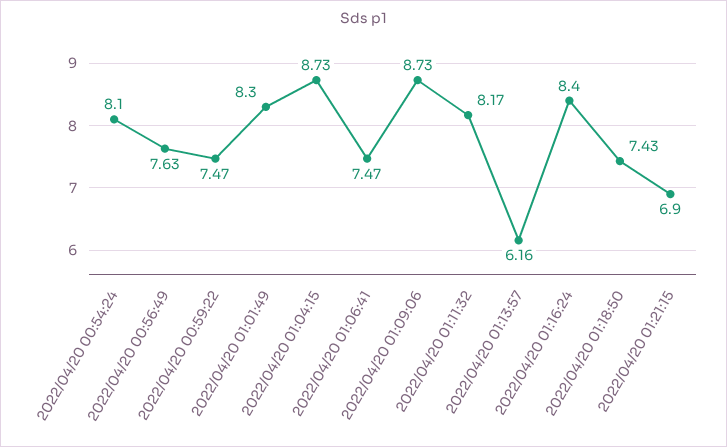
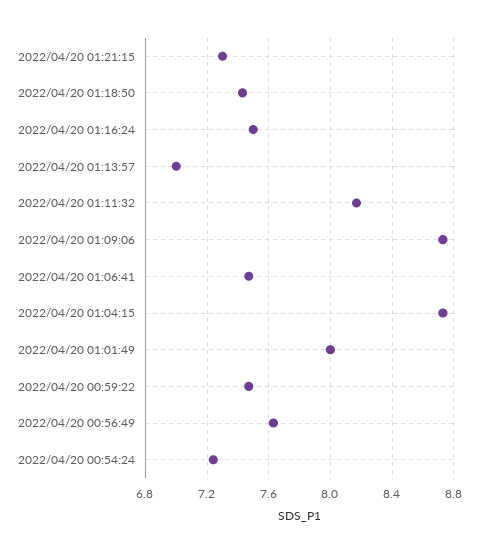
  {
-   "2022/04/20 00:54:24": 8.1,
+   "2022/04/20 00:54:24": 7.25,
    "2022/04/20 00:56:49": 7.63,
    "2022/04/20 00:59:22": 7.47,
-   "2022/04/20 01:01:49": 8.3,
+   "2022/04/20 01:01:49": 8,
    "2022/04/20 01:04:15": 8.73,
    "2022/04/20 01:06:41": 7.47,
    "2022/04/20 01:09:06": 8.73,
    "2022/04/20 01:11:32": 8.17,
-   "2022/04/20 01:13:57": 6.16,
+   "2022/04/20 01:13:57": 7,
-   "2022/04/20 01:16:24": 8.4,
+   "2022/04/20 01:16:24": 7.5,
    "2022/04/20 01:18:50": 7.43,
-   "2022/04/20 01:21:15": 6.9
+   "2022/04/20 01:21:15": 7.3
  }

